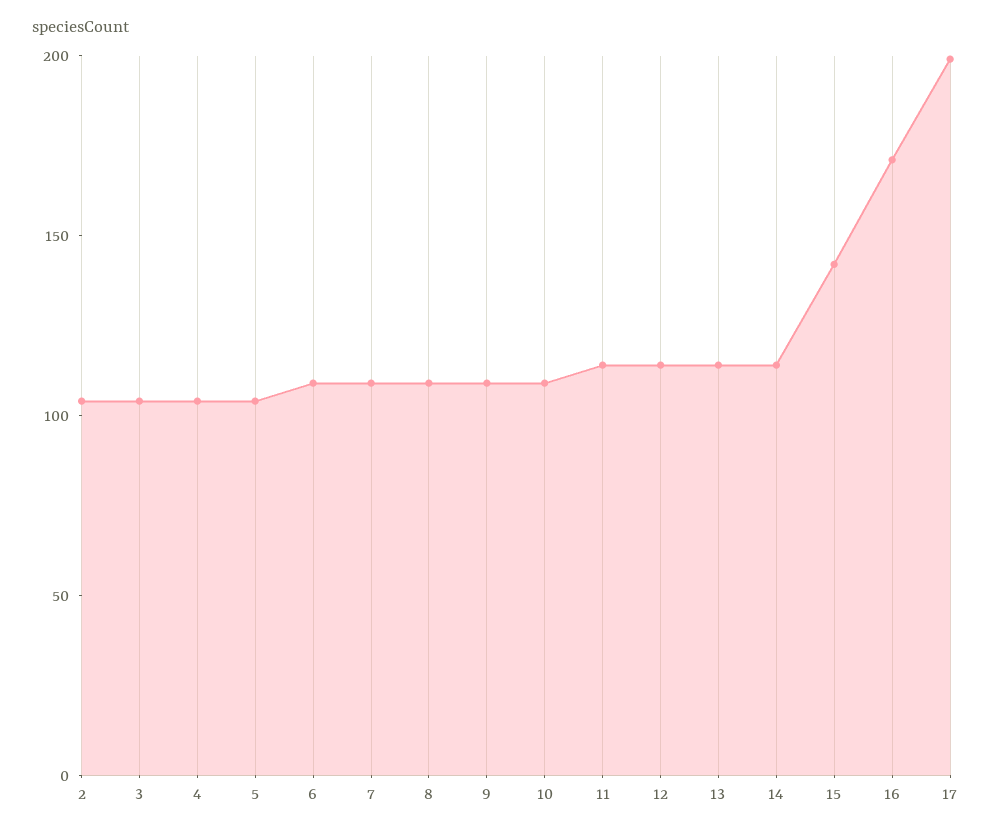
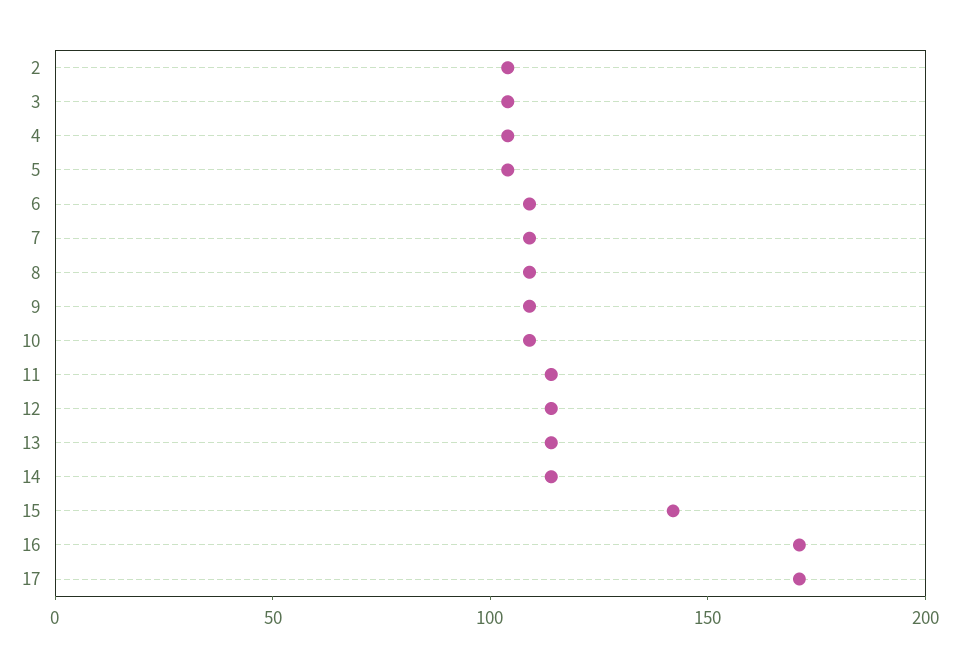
  {
    "2": 100,
    "3": 100,
    "4": 100,
    "5": 100,
    "6": 110,
    "7": 110,
    "8": 110,
    "9": 110,
    "10": 110,
    "11": 110,
    "12": 110,
    "13": 110,
    "14": 110,
    "15": 140,
    "16": 170,
-   "17": 200
+   "17": 170
  }

